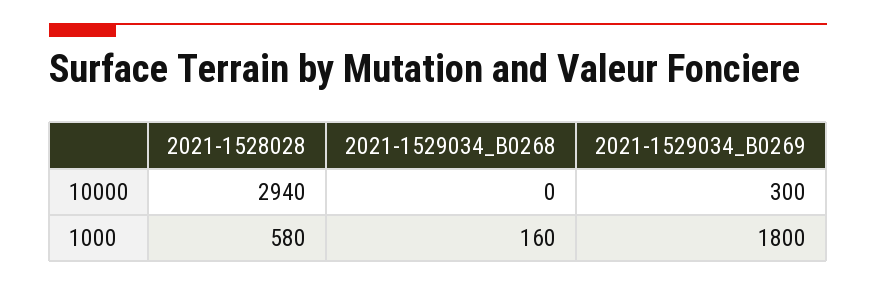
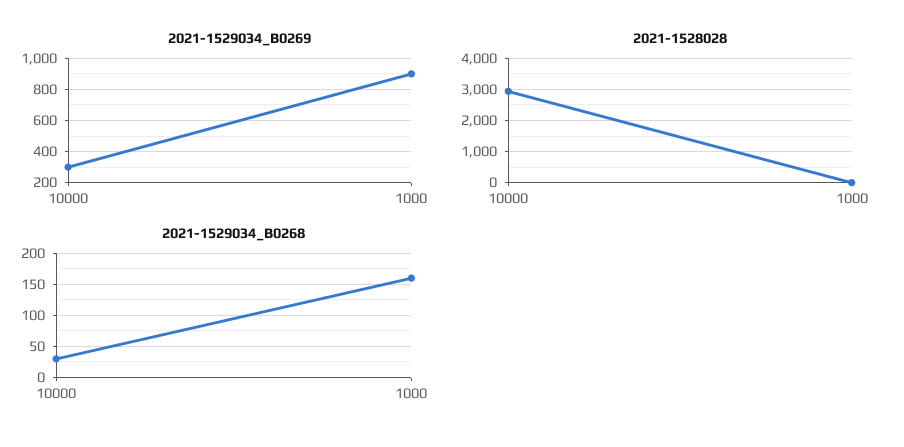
  {
    "2021-1528028": {
      "10000": 2940,
-     "1000": 580
+     "1000": 0
    },
    "2021-1529034_B0268": {
-     "10000": 0,
+     "10000": 30,
      "1000": 160
    },
    "2021-1529034_B0269": {
      "10000": 300,
-     "1000": 1800
+     "1000": 900
    }
  }

